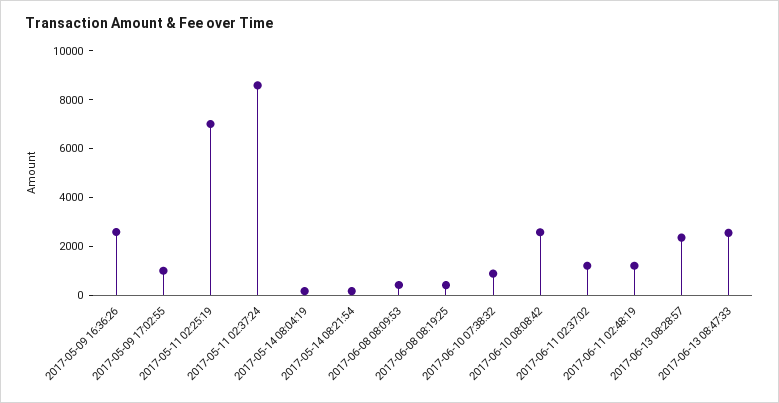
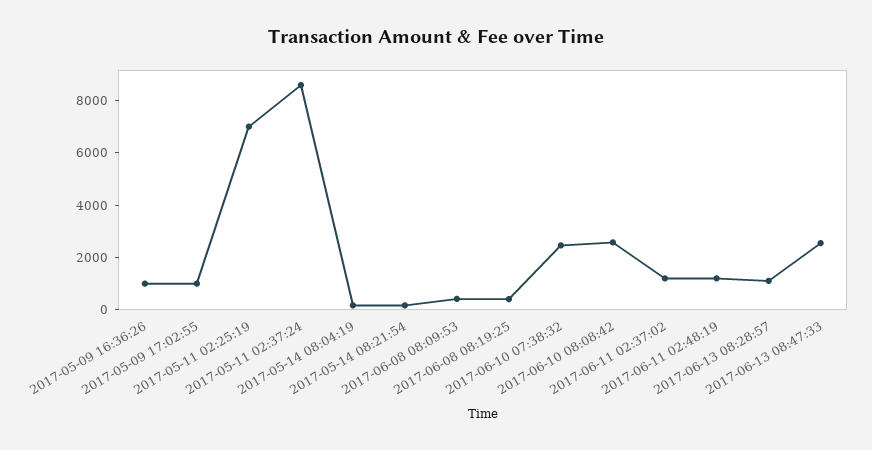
  {
-   "2017-05-09 16:36:26": 2500,
+   "2017-05-09 16:36:26": 1000,
    "2017-05-09 17:02:55": 1000,
    "2017-05-11 02:25:19": 7000,
    "2017-05-11 02:37:24": 8500,
    "2017-05-14 08:04:19": 0,
    "2017-05-14 08:21:54": 0,
    "2017-06-08 08:09:53": 500,
    "2017-06-08 08:19:25": 500,
-   "2017-06-10 07:38:32": 1000,
+   "2017-06-10 07:38:32": 2500,
    "2017-06-10 08:08:42": 2500,
    "2017-06-11 02:37:02": 1000,
    "2017-06-11 02:48:19": 1000,
-   "2017-06-13 08:28:57": 2500,
+   "2017-06-13 08:28:57": 1000,
    "2017-06-13 08:47:33": 2500
  }

